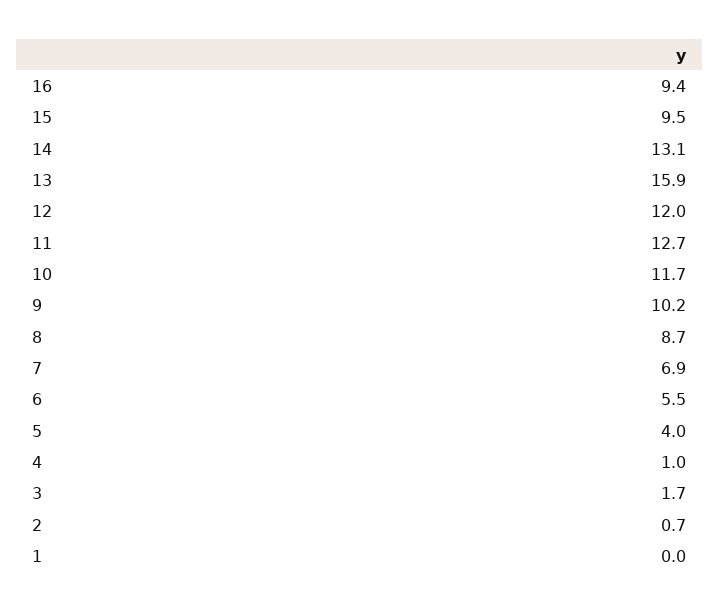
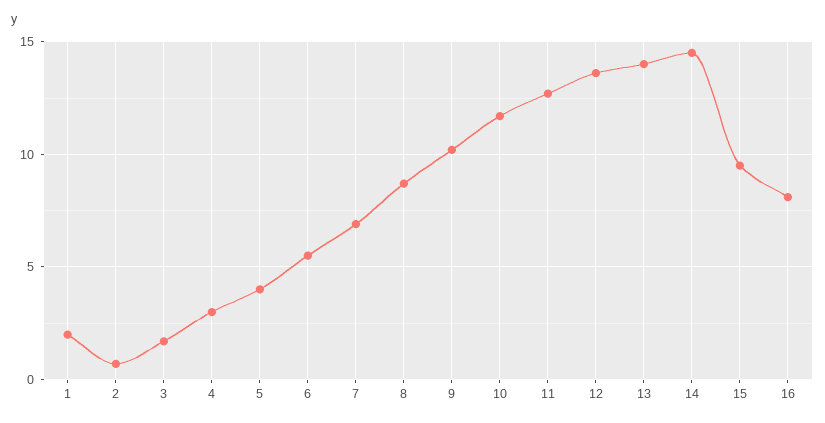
  {
-   "16": 9.4,
+   "16": 8,
    "15": 9.5,
-   "14": 13.1,
+   "14": 14.5,
-   "13": 15.9,
+   "13": 14,
-   "12": 12,
+   "12": 13.5,
    "11": 12.7,
    "10": 11.7,
    "9": 10.2,
    "8": 8.7,
    "7": 6.9,
    "6": 5.5,
    "5": 4,
-   "4": 1,
+   "4": 3,
    "3": 1.7,
    "2": 0.7,
-   "1": 0
+   "1": 2
  }

